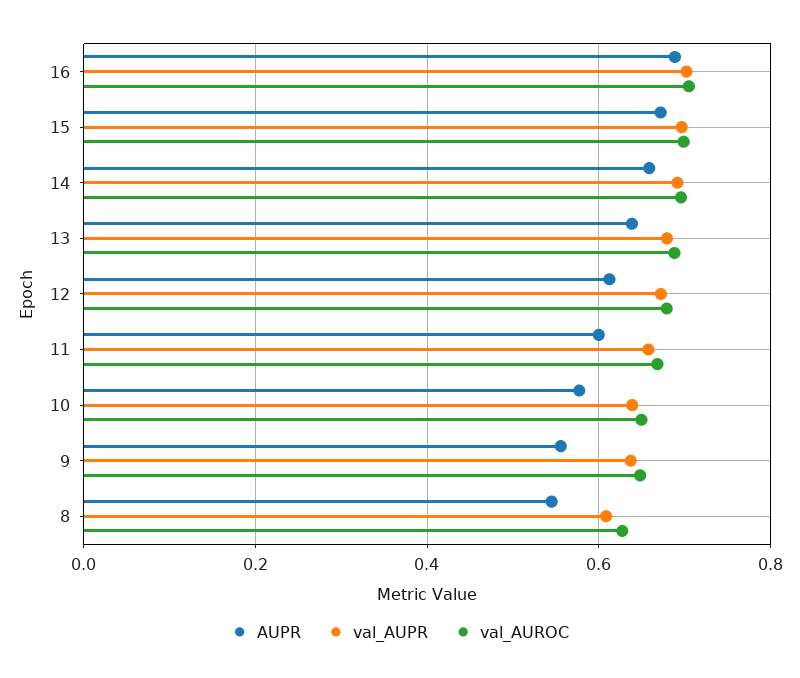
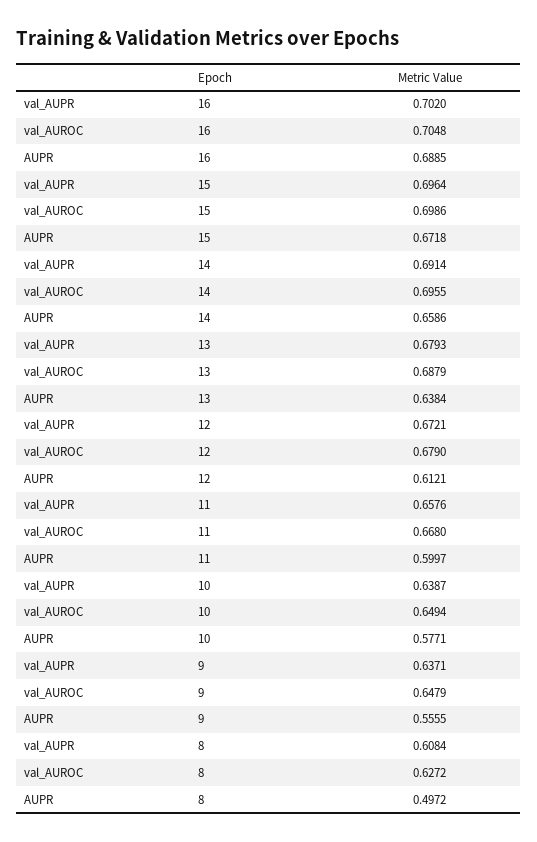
  {
    "AUPR": {
      "16": 0.6885,
      "15": 0.6718,
      "14": 0.6586,
      "13": 0.6384,
      "12": 0.6121,
      "11": 0.5997,
      "10": 0.5771,
      "9": 0.5555,
-     "8": 0.54
+     "8": 0.4972
    },
    "val_AUPR": {
      "16": 0.702,
      "15": 0.6964,
      "14": 0.6914,
      "13": 0.6793,
      "12": 0.6721,
      "11": 0.6576,
      "10": 0.6387,
      "9": 0.6371,
      "8": 0.6084
    },
    "val_AUROC": {
      "16": 0.7048,
      "15": 0.6986,
      "14": 0.6955,
      "13": 0.6879,
      "12": 0.679,
      "11": 0.668,
      "10": 0.6494,
      "9": 0.6479,
      "8": 0.6272
    }
  }

